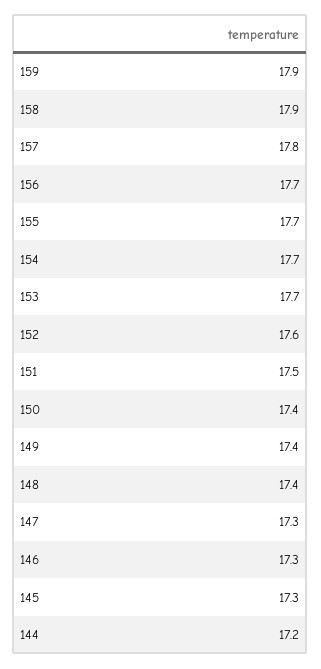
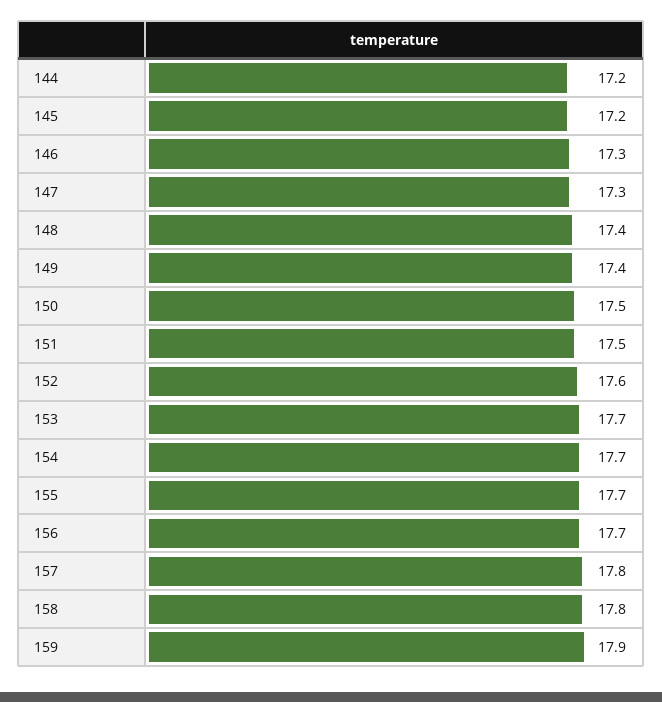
  {
    "159": 17.9,
-   "158": 17.9,
+   "158": 17.8,
    "157": 17.8,
    "156": 17.7,
    "155": 17.7,
    "154": 17.7,
    "153": 17.7,
    "152": 17.6,
    "151": 17.5,
-   "150": 17.4,
+   "150": 17.5,
    "149": 17.4,
    "148": 17.4,
    "147": 17.3,
    "146": 17.3,
-   "145": 17.3,
+   "145": 17.2,
    "144": 17.2
  }

